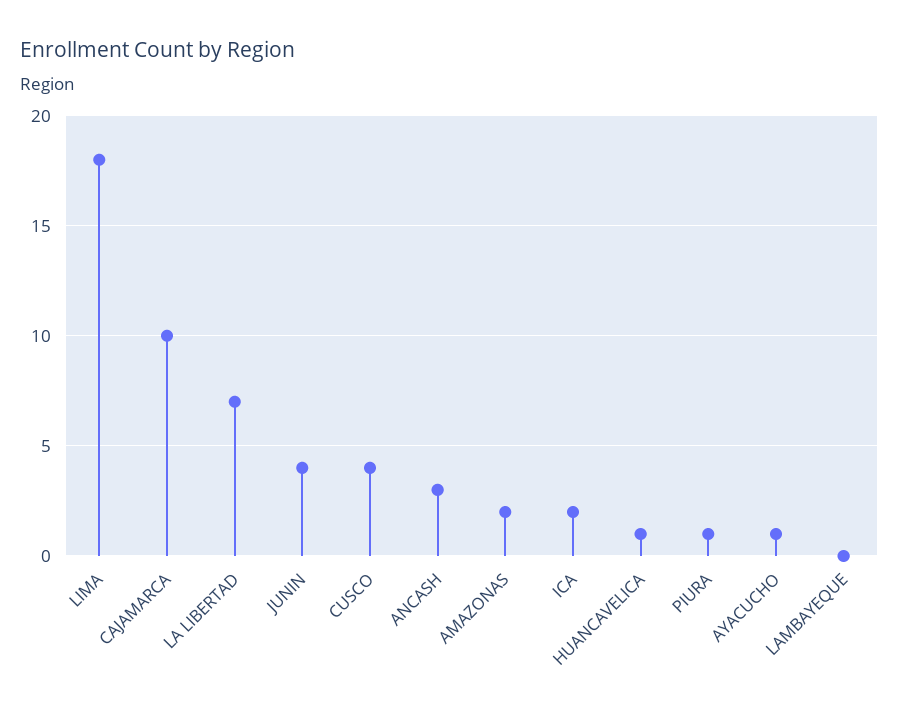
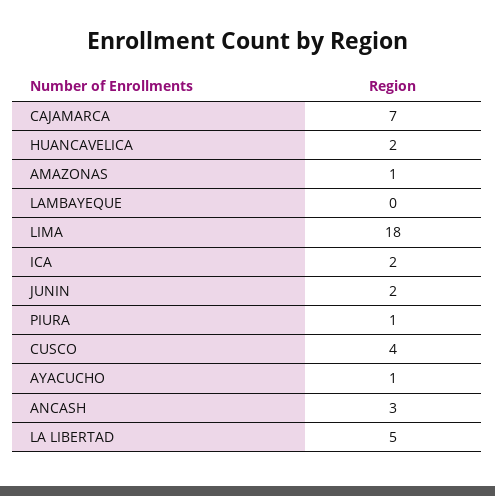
  {
    "LIMA": 18,
-   "CAJAMARCA": 10,
+   "CAJAMARCA": 7,
-   "LA LIBERTAD": 7,
+   "LA LIBERTAD": 5,
-   "JUNIN": 4,
+   "JUNIN": 2,
    "CUSCO": 4,
    "ANCASH": 3,
-   "AMAZONAS": 2,
+   "AMAZONAS": 1,
    "ICA": 2,
-   "HUANCAVELICA": 1,
+   "HUANCAVELICA": 2,
    "PIURA": 1,
    "AYACUCHO": 1,
    "LAMBAYEQUE": 0
  }

